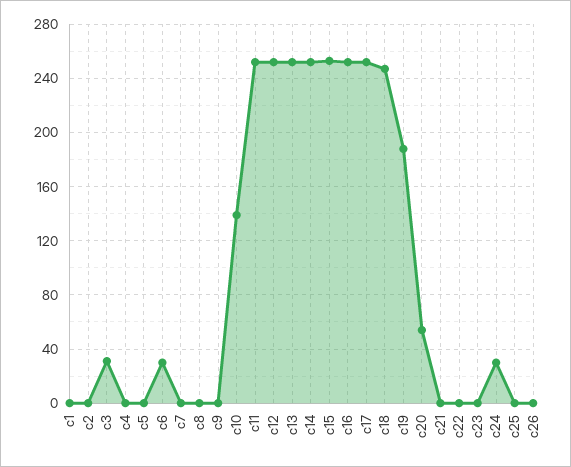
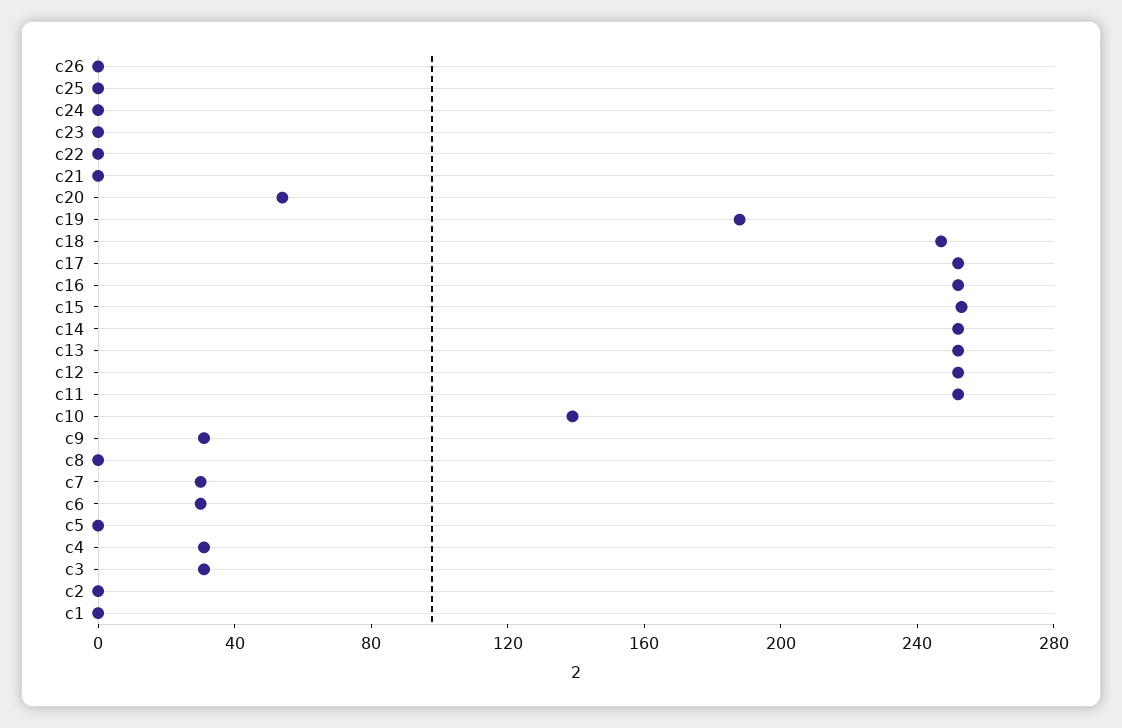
  {
    "c1": 0,
    "c2": 0,
    "c3": 30,
-   "c4": 0,
+   "c4": 30,
    "c5": 0,
    "c6": 30,
-   "c7": 0,
+   "c7": 30,
    "c8": 0,
-   "c9": 0,
+   "c9": 30,
    "c10": 140,
    "c11": 250,
    "c12": 250,
    "c13": 250,
    "c14": 250,
    "c15": 255,
    "c16": 250,
    "c17": 250,
    "c18": 245,
    "c19": 190,
    "c20": 55,
    "c21": 0,
    "c22": 0,
    "c23": 0,
-   "c24": 30,
+   "c24": 0,
    "c25": 0,
    "c26": 0
  }

